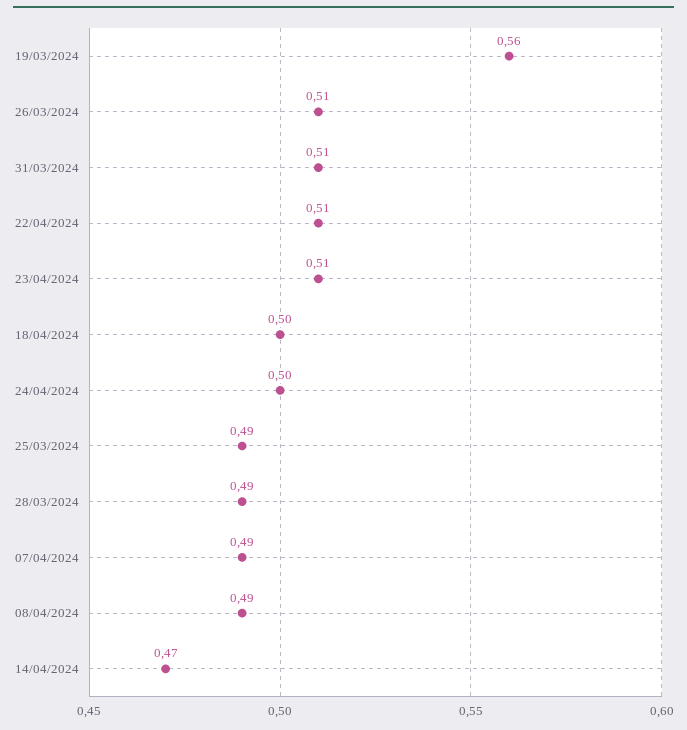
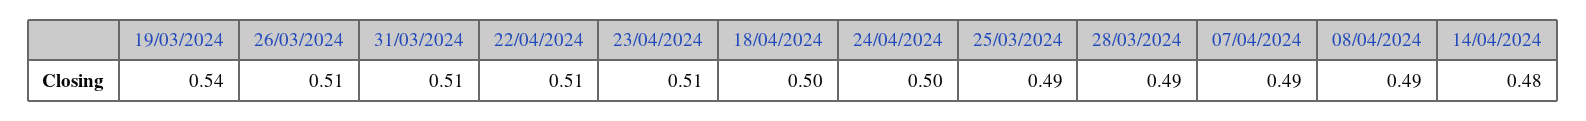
  {
-   "19/03/2024": 0.56,
+   "19/03/2024": 0.54,
    "26/03/2024": 0.51,
    "31/03/2024": 0.51,
    "22/04/2024": 0.51,
    "23/04/2024": 0.51,
    "18/04/2024": 0.5,
    "24/04/2024": 0.5,
    "25/03/2024": 0.49,
    "28/03/2024": 0.49,
    "07/04/2024": 0.49,
    "08/04/2024": 0.49,
-   "14/04/2024": 0.47
+   "14/04/2024": 0.48
  }

